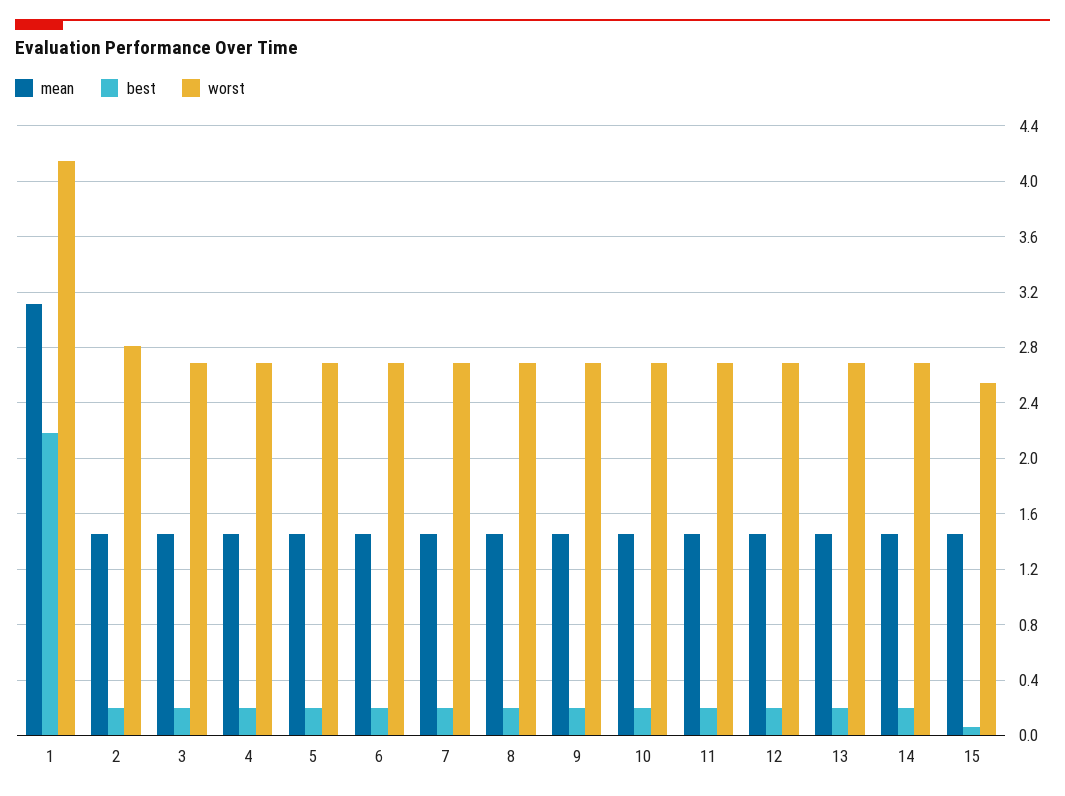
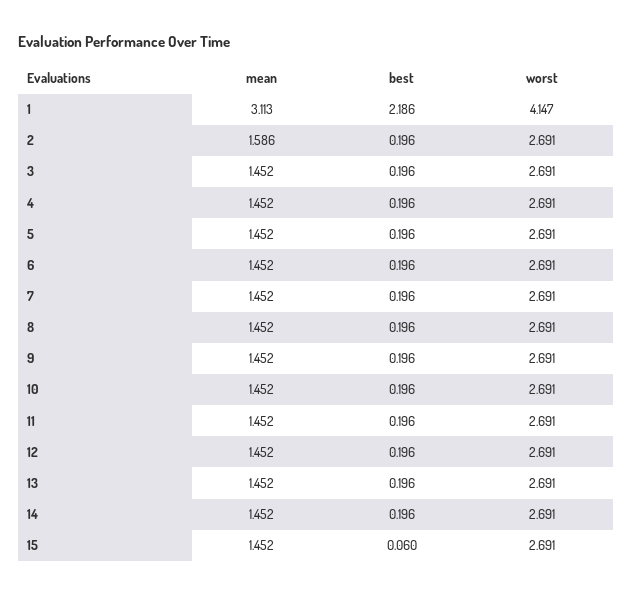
  {
    "mean": {
      "1": 3.113,
-     "2": 1.45,
+     "2": 1.586,
      "3": 1.452,
      "4": 1.452,
      "5": 1.452,
      "6": 1.452,
      "7": 1.452,
      "8": 1.452,
      "9": 1.452,
      "10": 1.452,
      "11": 1.452,
      "12": 1.452,
      "13": 1.452,
      "14": 1.452,
      "15": 1.452
    },
    "best": {
      "1": 2.186,
      "2": 0.196,
      "3": 0.196,
      "4": 0.196,
      "5": 0.196,
      "6": 0.196,
      "7": 0.196,
      "8": 0.196,
      "9": 0.196,
      "10": 0.196,
      "11": 0.196,
      "12": 0.196,
      "13": 0.196,
      "14": 0.196,
      "15": 0.06
    },
    "worst": {
      "1": 4.147,
-     "2": 2.8,
+     "2": 2.691,
      "3": 2.691,
      "4": 2.691,
      "5": 2.691,
      "6": 2.691,
      "7": 2.691,
      "8": 2.691,
      "9": 2.691,
      "10": 2.691,
      "11": 2.691,
      "12": 2.691,
      "13": 2.691,
      "14": 2.691,
-     "15": 2.55
+     "15": 2.691
    }
  }

